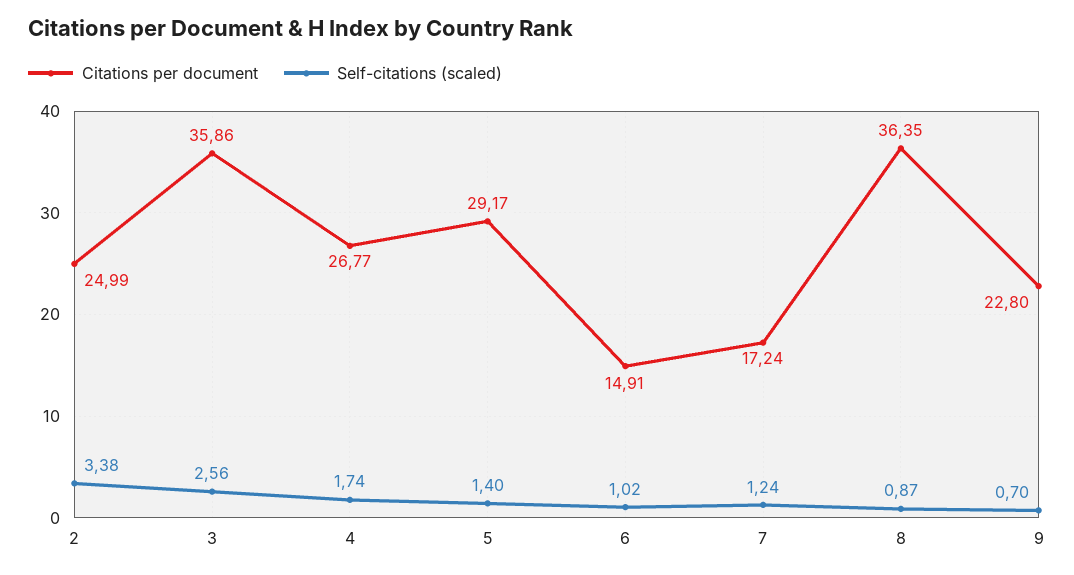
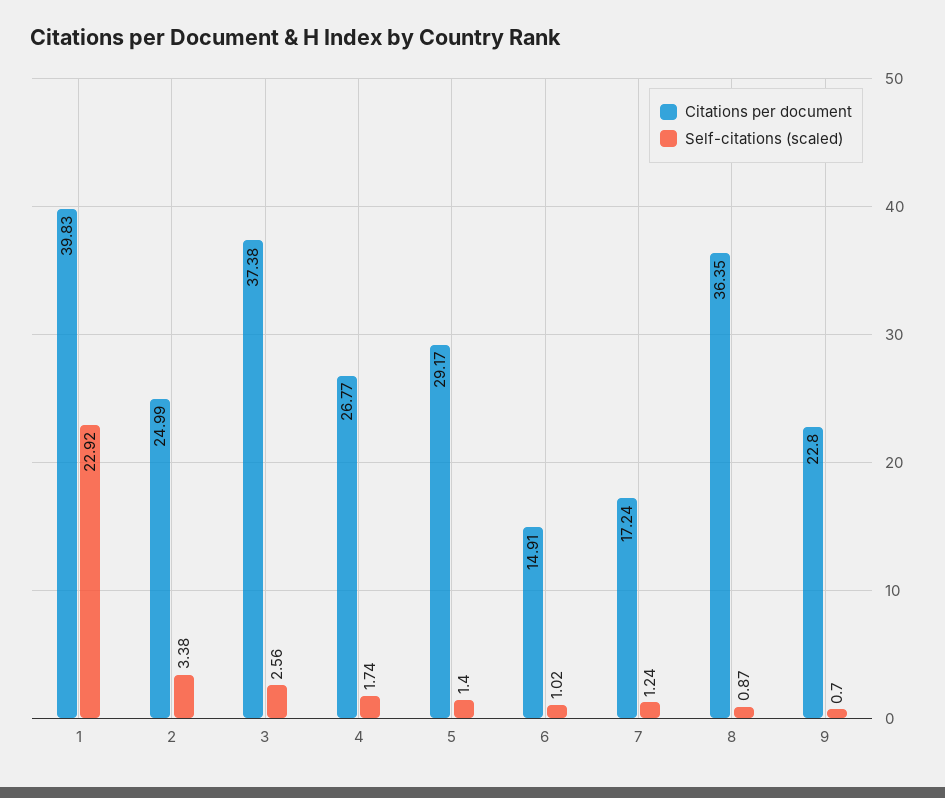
  {
    "Citations per document": {
      "2": 24.99,
-     "3": 35.86,
+     "3": 37.38,
      "4": 26.77,
      "5": 29.17,
      "6": 14.91,
      "7": 17.24,
      "8": 36.35,
-     "9": 22.8
+     "9": 22.8,
+     "1": 39.83
    },
    "Self-citations (scaled)": {
      "2": 3.38,
      "3": 2.56,
      "4": 1.74,
      "5": 1.4,
      "6": 1.02,
      "7": 1.24,
      "8": 0.87,
-     "9": 0.7
+     "9": 0.7,
+     "1": 22.92
    }
  }

